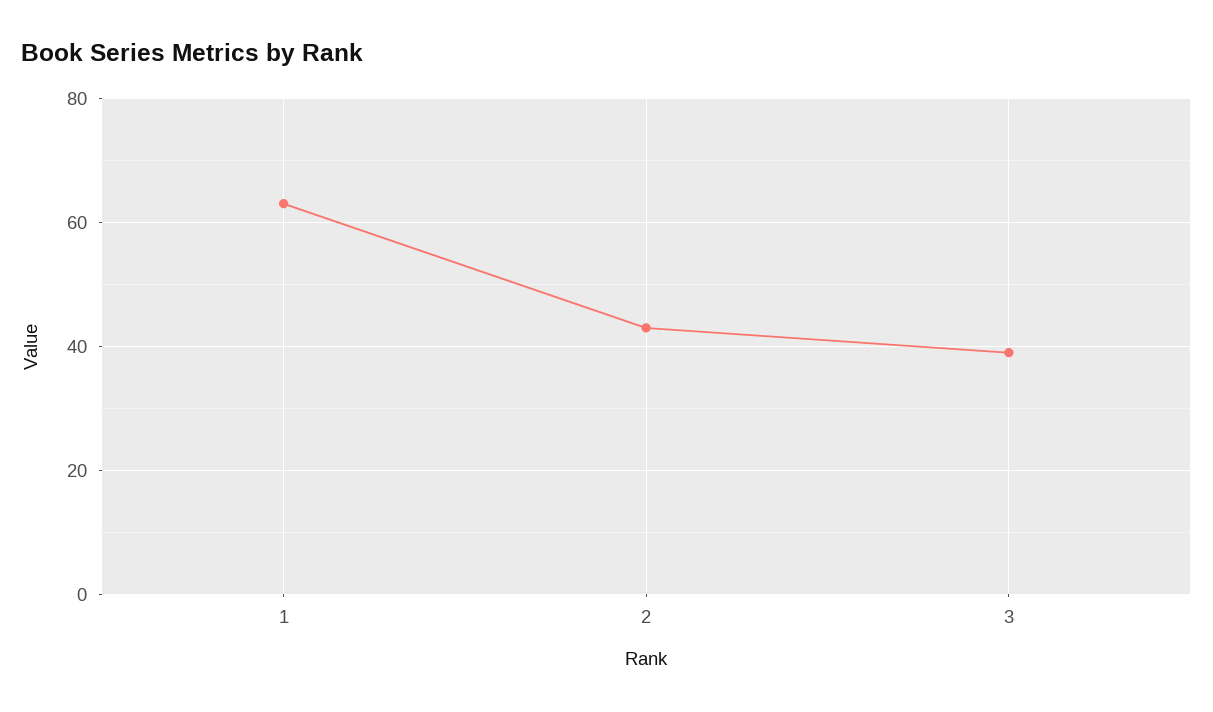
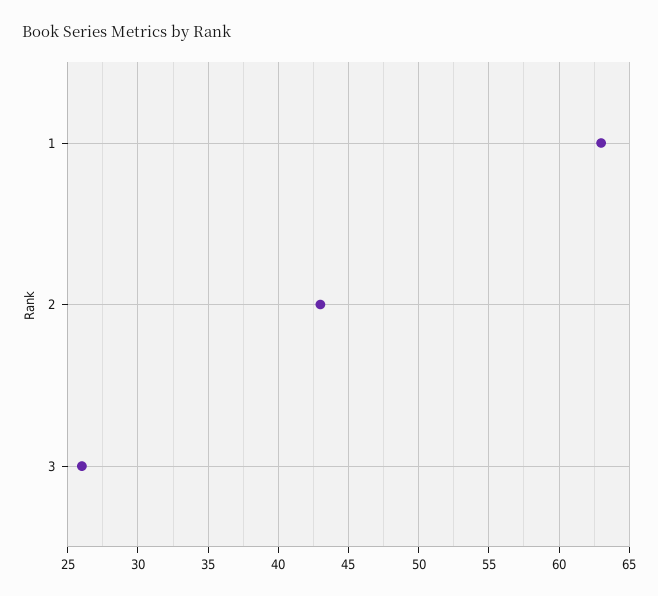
  {
    "1": 63,
    "2": 43,
-   "3": 40
+   "3": 26
  }

